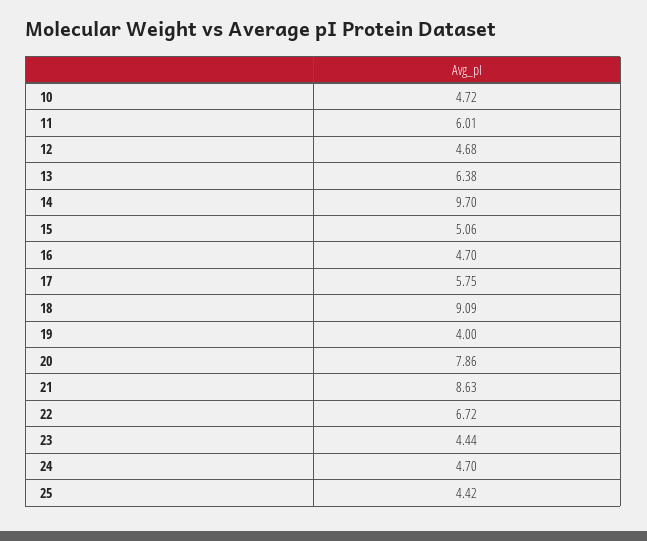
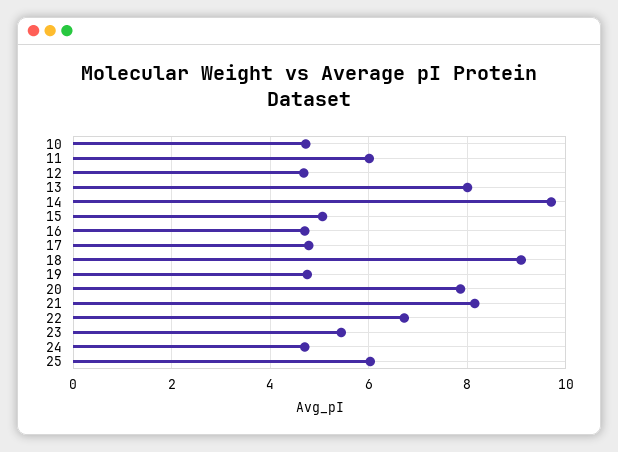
  {
    "10": 4.72,
    "11": 6.01,
    "12": 4.68,
-   "13": 6.38,
+   "13": 8,
    "14": 9.7,
    "15": 5.06,
    "16": 4.7,
-   "17": 5.75,
+   "17": 4.8,
    "18": 9.09,
-   "19": 4,
+   "19": 4.8,
    "20": 7.86,
-   "21": 8.63,
+   "21": 8.2,
    "22": 6.72,
-   "23": 4.44,
+   "23": 5.4,
    "24": 4.7,
-   "25": 4.42
+   "25": 6
  }

